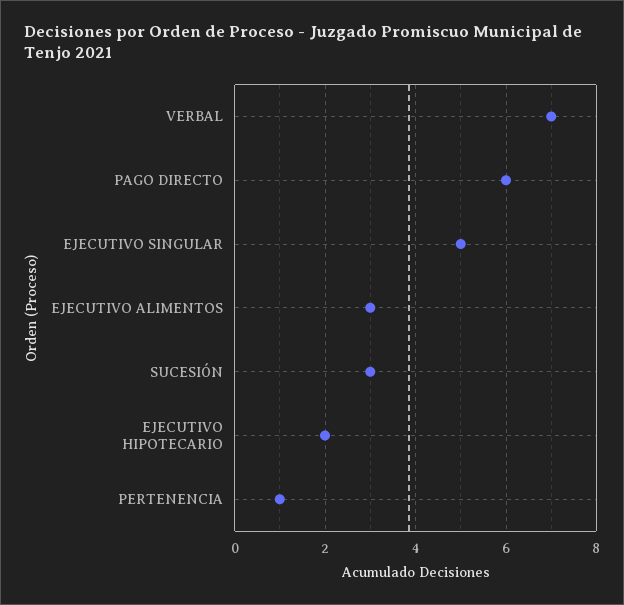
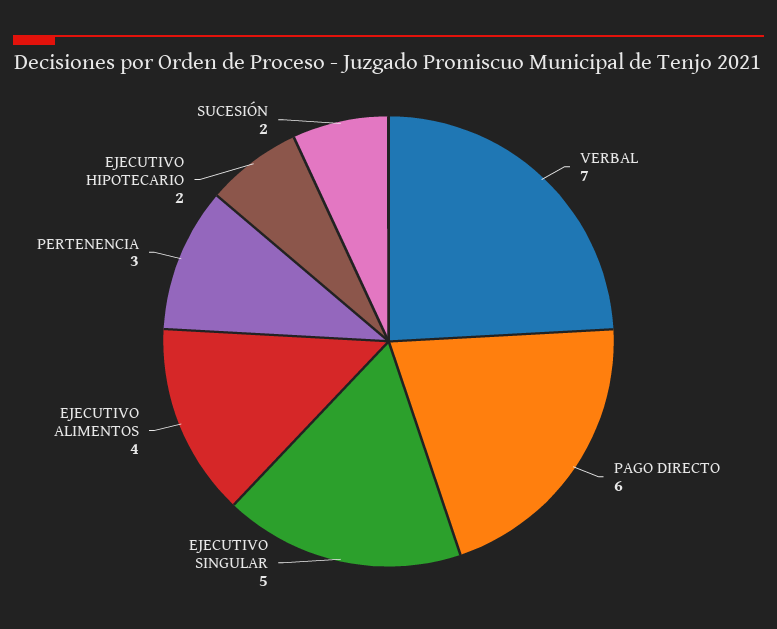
  {
    "VERBAL": 7,
    "PAGO DIRECTO": 6,
    "EJECUTIVO SINGULAR": 5,
-   "EJECUTIVO ALIMENTOS": 3,
+   "EJECUTIVO ALIMENTOS": 4,
-   "SUCESIÓN": 3,
+   "SUCESIÓN": 2,
    "EJECUTIVO HIPOTECARIO": 2,
-   "PERTENENCIA": 1
+   "PERTENENCIA": 3
  }

